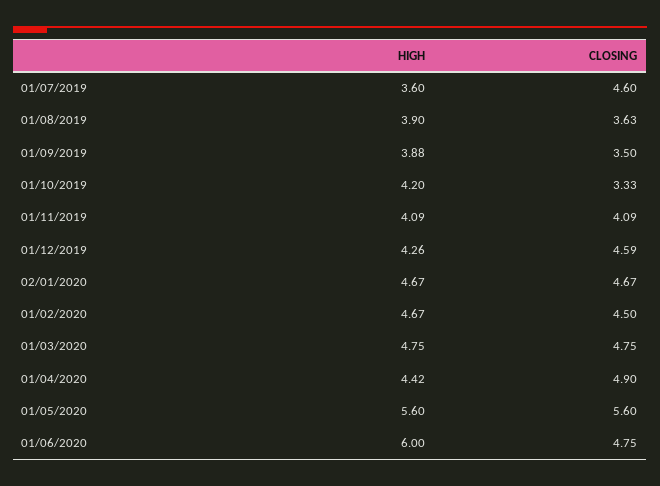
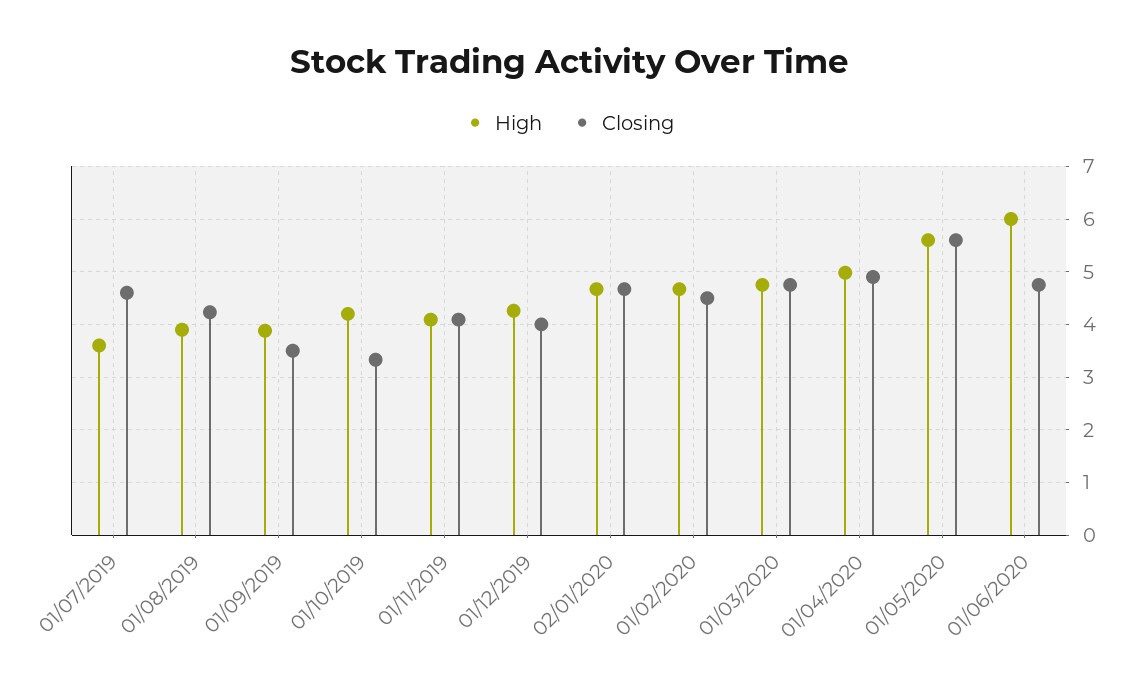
  {
    "HIGH": {
      "01/07/2019": 3.6,
      "01/08/2019": 3.9,
      "01/09/2019": 3.88,
      "01/10/2019": 4.2,
      "01/11/2019": 4.09,
      "01/12/2019": 4.26,
      "02/01/2020": 4.67,
      "01/02/2020": 4.67,
      "01/03/2020": 4.75,
-     "01/04/2020": 4.42,
+     "01/04/2020": 5,
      "01/05/2020": 5.6,
      "01/06/2020": 6
    },
    "CLOSING": {
      "01/07/2019": 4.6,
-     "01/08/2019": 3.63,
+     "01/08/2019": 4.2,
      "01/09/2019": 3.5,
      "01/10/2019": 3.33,
      "01/11/2019": 4.09,
-     "01/12/2019": 4.59,
+     "01/12/2019": 4,
      "02/01/2020": 4.67,
      "01/02/2020": 4.5,
      "01/03/2020": 4.75,
      "01/04/2020": 4.9,
      "01/05/2020": 5.6,
      "01/06/2020": 4.75
    }
  }

